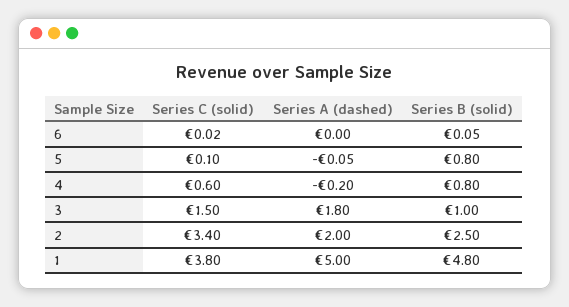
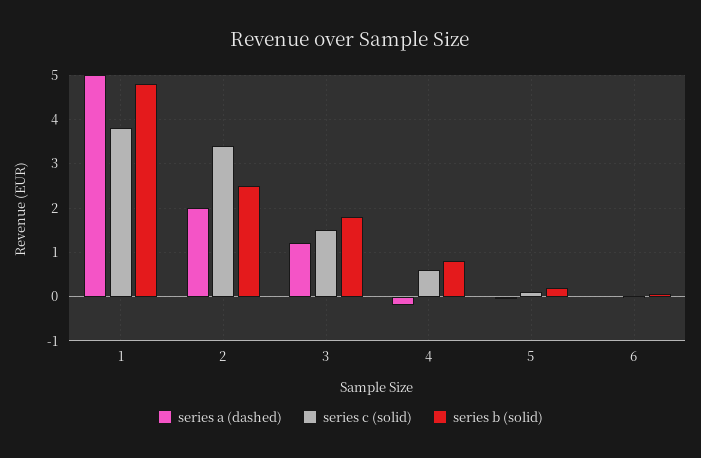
  {
    "Series C (solid)": {
      "6": 0.02,
      "5": 0.1,
      "4": 0.6,
      "3": 1.5,
      "2": 3.4,
      "1": 3.8
    },
    "Series A (dashed)": {
      "6": 0,
      "5": -0.05,
      "4": -0.2,
-     "3": 1.8,
+     "3": 1.2,
      "2": 2,
      "1": 5
    },
    "Series B (solid)": {
      "6": 0.05,
-     "5": 0.8,
+     "5": 0.2,
      "4": 0.8,
-     "3": 1,
+     "3": 1.8,
      "2": 2.5,
      "1": 4.8
    }
  }

